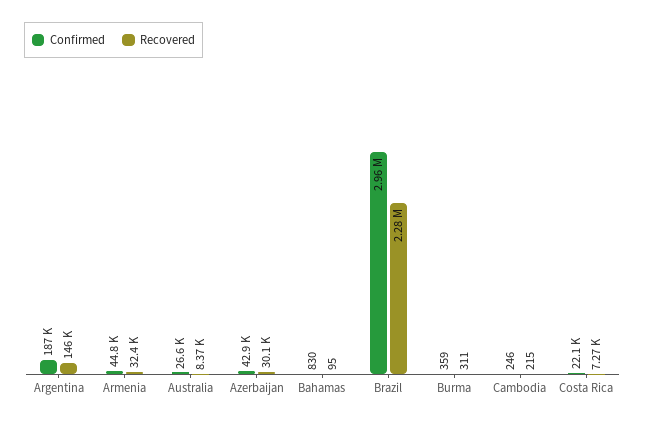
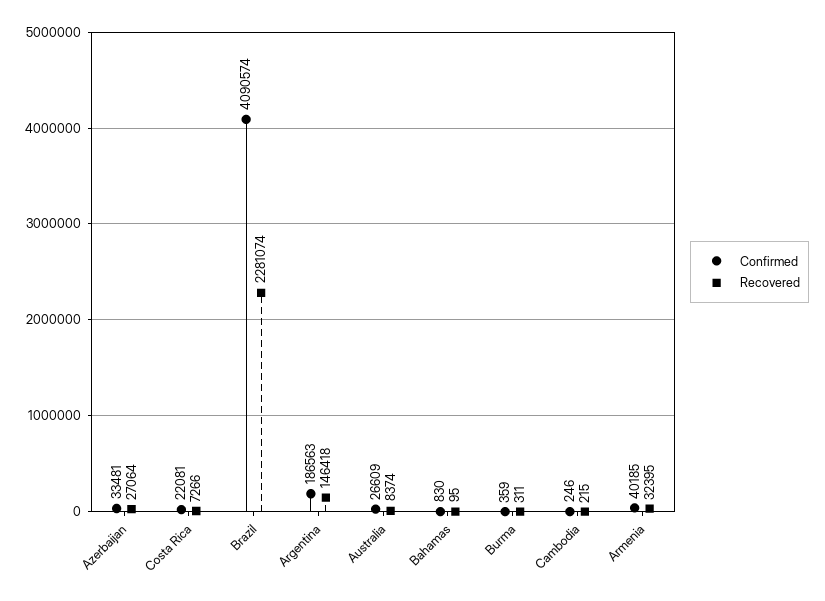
  {
    "Confirmed": {
      "Argentina": 186563,
-     "Armenia": 44800,
+     "Armenia": 40185,
      "Australia": 26609,
-     "Azerbaijan": 42900,
+     "Azerbaijan": 33481,
      "Bahamas": 830,
-     "Brazil": 2960000,
+     "Brazil": 4090574,
      "Burma": 359,
      "Cambodia": 246,
      "Costa Rica": 22081
    },
    "Recovered": {
      "Argentina": 146418,
      "Armenia": 32395,
      "Australia": 8374,
-     "Azerbaijan": 30100,
+     "Azerbaijan": 27064,
      "Bahamas": 95,
      "Brazil": 2281074,
      "Burma": 311,
      "Cambodia": 215,
      "Costa Rica": 7266
    }
  }

